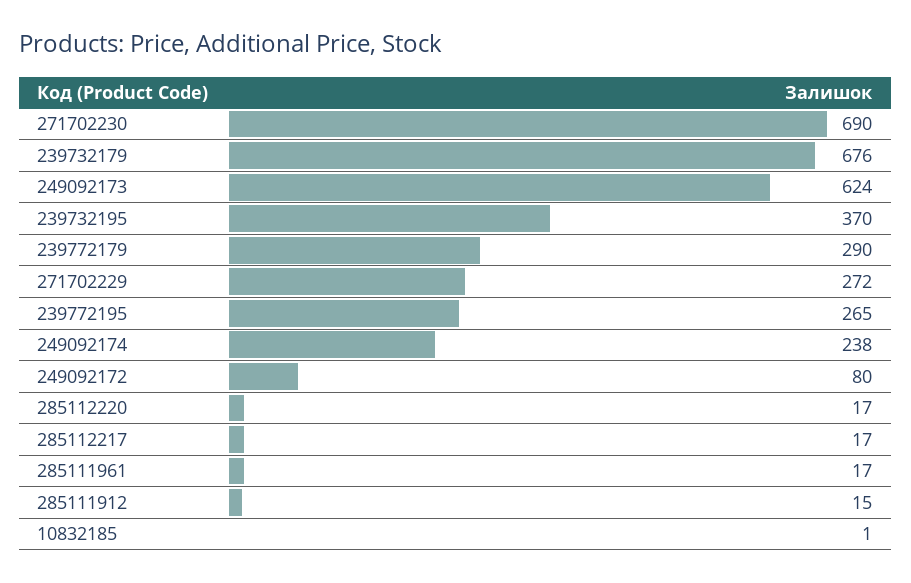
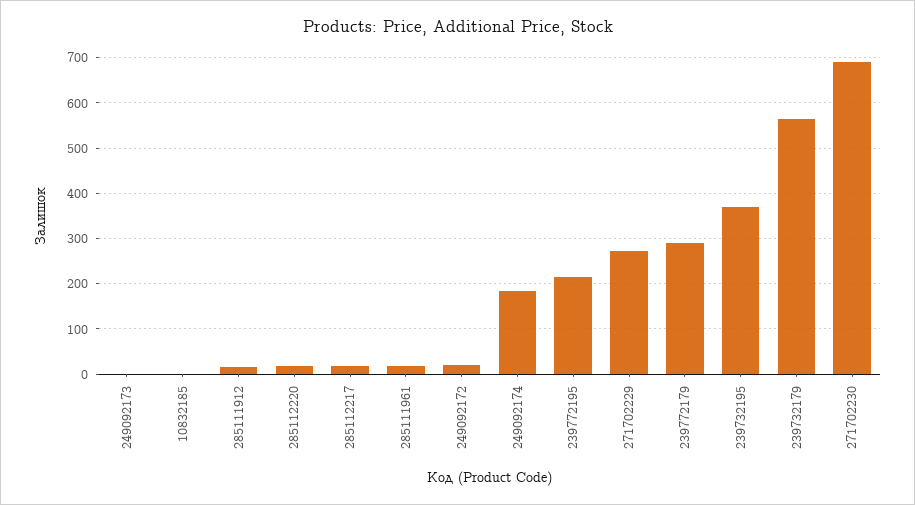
  {
    "271702230": 690,
-   "239732179": 676,
+   "239732179": 560,
-   "249092173": 624,
+   "249092173": 0,
    "239732195": 370,
    "239772179": 290,
    "271702229": 272,
-   "239772195": 265,
+   "239772195": 220,
-   "249092174": 238,
+   "249092174": 180,
-   "249092172": 80,
+   "249092172": 20,
    "285112220": 17,
    "285112217": 17,
    "285111961": 17,
    "285111912": 15,
    "10832185": 1
  }

